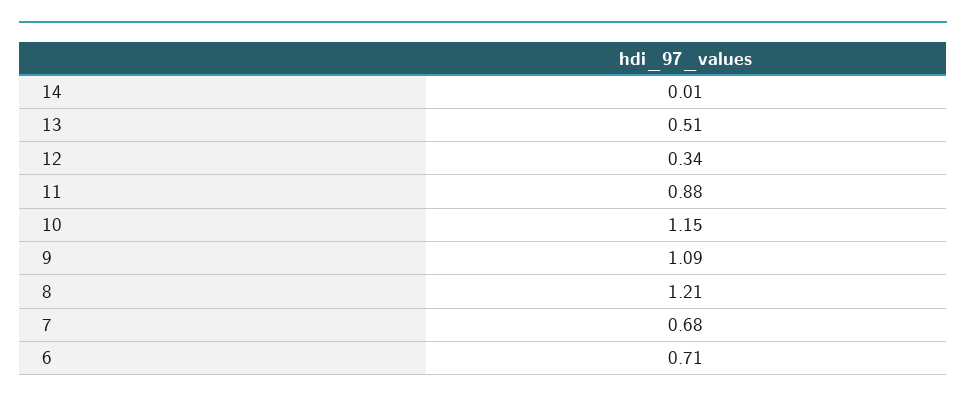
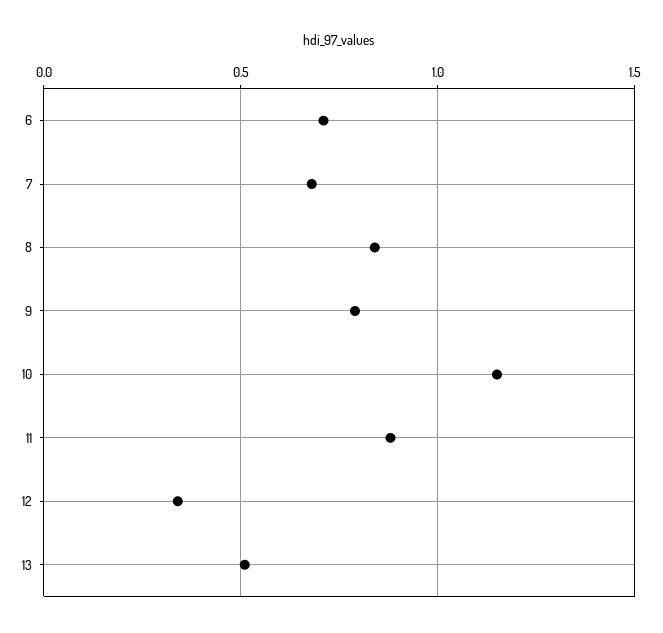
  {
-   "14": 0.01,
    "13": 0.51,
    "12": 0.34,
    "11": 0.88,
    "10": 1.15,
-   "9": 1.09,
+   "9": 0.8,
-   "8": 1.21,
+   "8": 0.85,
    "7": 0.68,
    "6": 0.71
  }

